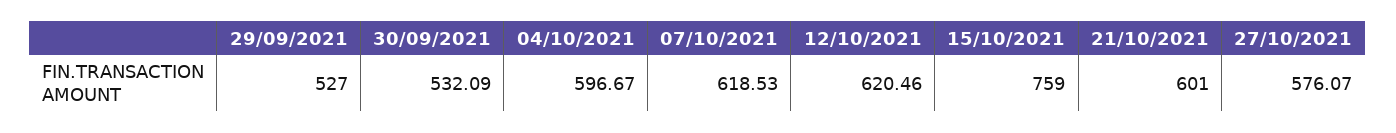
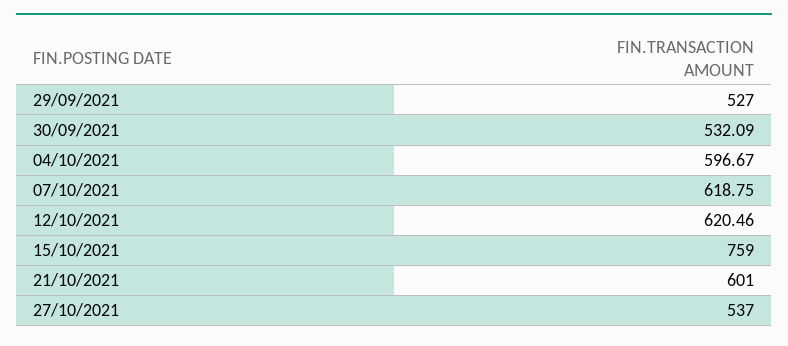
  {
    "29/09/2021": 527,
    "30/09/2021": 532.09,
    "04/10/2021": 596.67,
-   "07/10/2021": 618.53,
+   "07/10/2021": 618.75,
    "12/10/2021": 620.46,
    "15/10/2021": 759,
    "21/10/2021": 601,
-   "27/10/2021": 576.07
+   "27/10/2021": 537
  }

